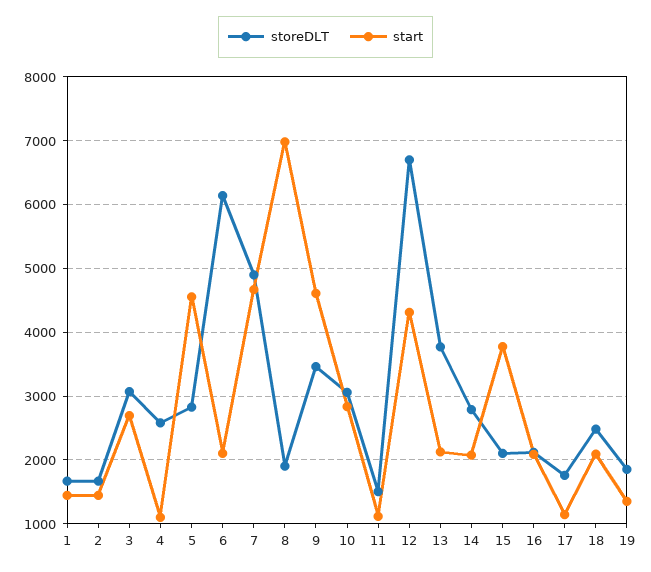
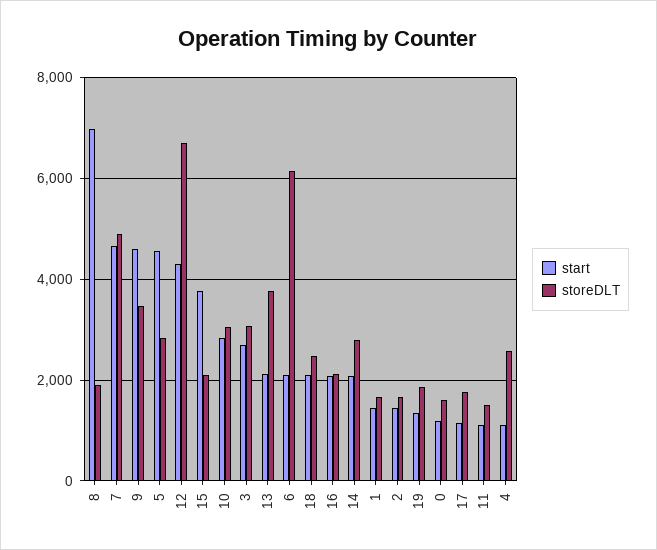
  {
    "storeDLT": {
      "1": 1700,
      "2": 1700,
      "3": 3100,
      "4": 2600,
      "5": 2800,
      "6": 6100,
      "7": 4900,
      "8": 1900,
      "9": 3500,
      "10": 3100,
      "11": 1500,
      "12": 6700,
      "13": 3800,
      "14": 2800,
      "15": 2100,
      "16": 2100,
      "17": 1800,
      "18": 2500,
-     "19": 1900
+     "19": 1900,
+     "0": 1600
    },
    "start": {
      "1": 1400,
      "2": 1400,
      "3": 2700,
      "4": 1100,
      "5": 4600,
      "6": 2100,
      "7": 4700,
      "8": 7000,
      "9": 4600,
      "10": 2800,
      "11": 1100,
      "12": 4300,
      "13": 2100,
      "14": 2100,
      "15": 3800,
      "16": 2100,
      "17": 1100,
      "18": 2100,
-     "19": 1400
+     "19": 1400,
+     "0": 1200
    }
  }

